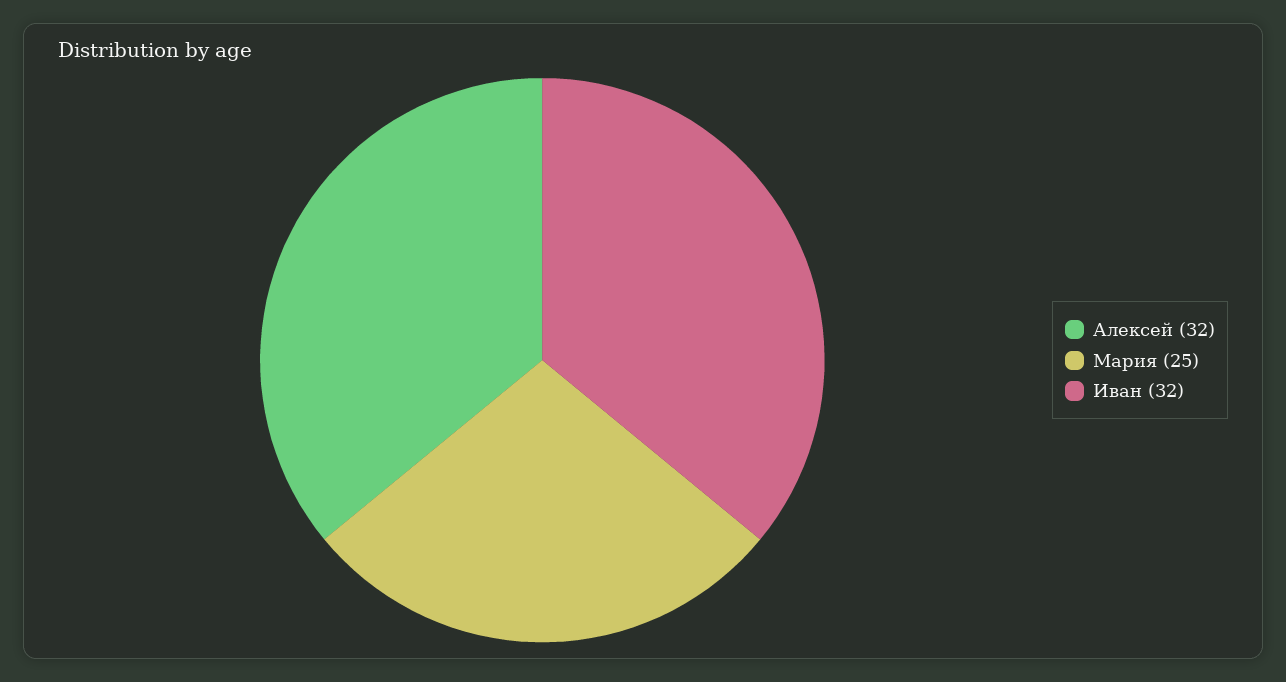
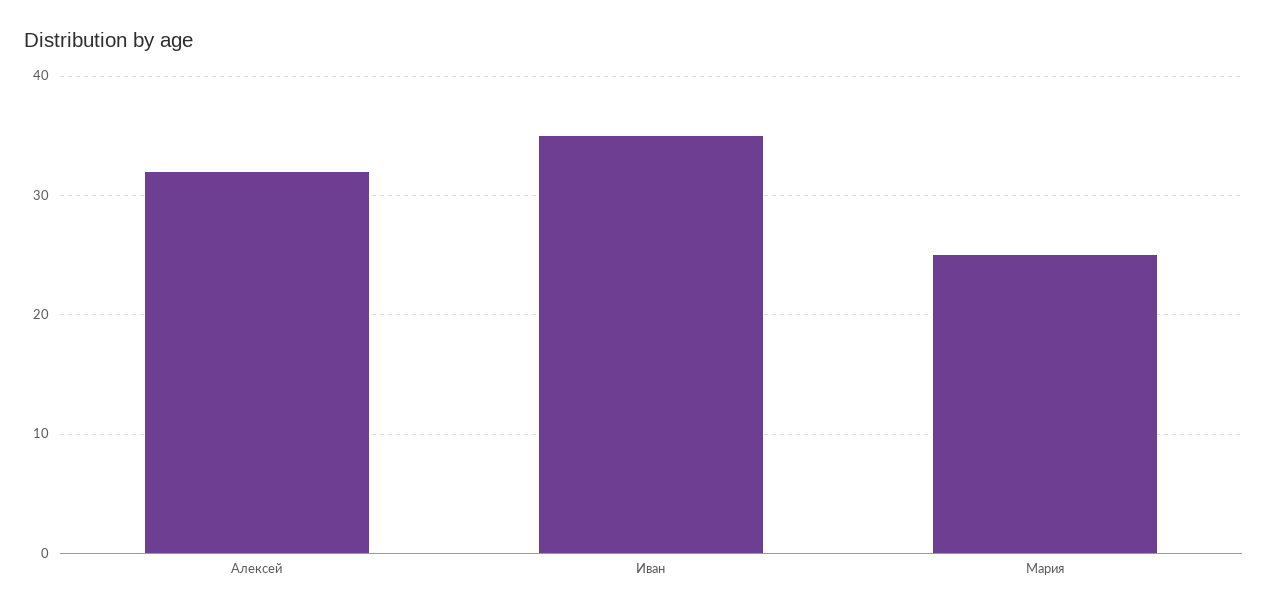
  {
    "Алексей": 32,
    "Мария": 25,
-   "Иван": 32
+   "Иван": 35
  }

